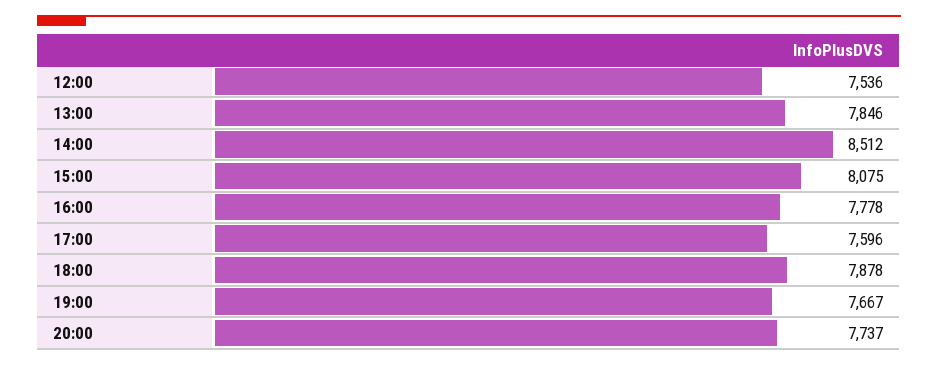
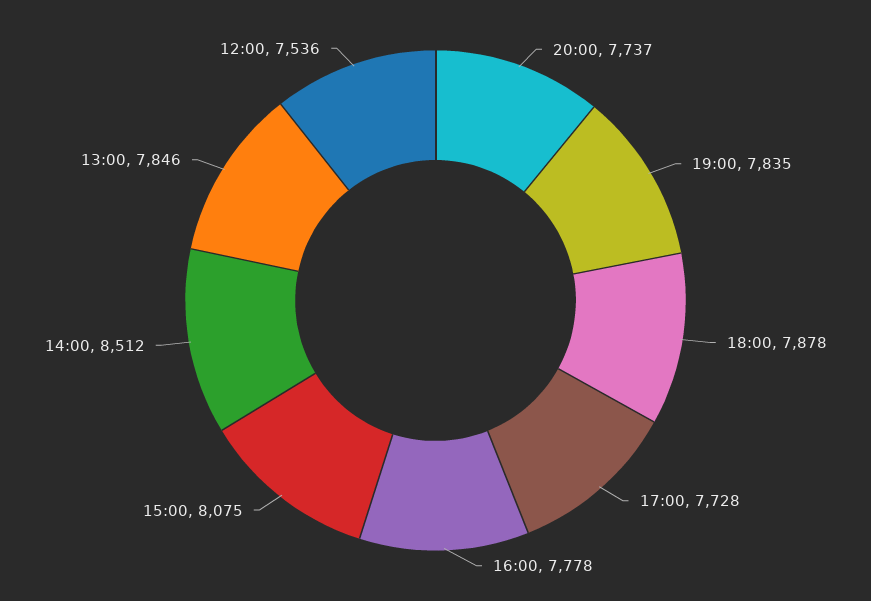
  {
    "12:00": 7536,
    "13:00": 7846,
    "14:00": 8512,
    "15:00": 8075,
    "16:00": 7778,
-   "17:00": 7596,
+   "17:00": 7728,
    "18:00": 7878,
-   "19:00": 7667,
+   "19:00": 7835,
    "20:00": 7737
  }

